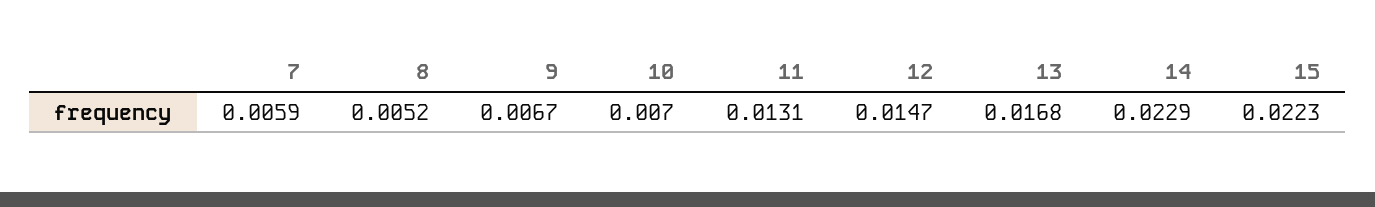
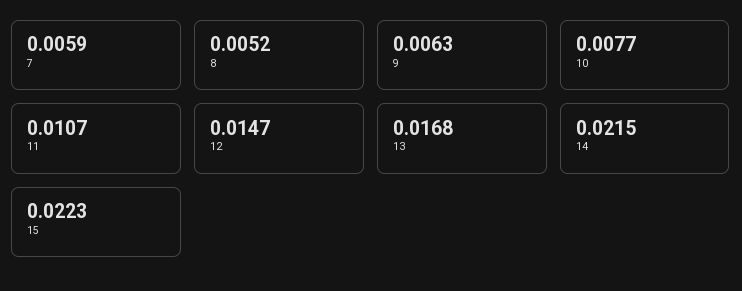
  {
    "7": 0.0059,
    "8": 0.0052,
-   "9": 0.0067,
+   "9": 0.0063,
-   "10": 0.007,
+   "10": 0.0077,
-   "11": 0.0131,
+   "11": 0.0107,
    "12": 0.0147,
    "13": 0.0168,
-   "14": 0.0229,
+   "14": 0.0215,
    "15": 0.0223
  }

